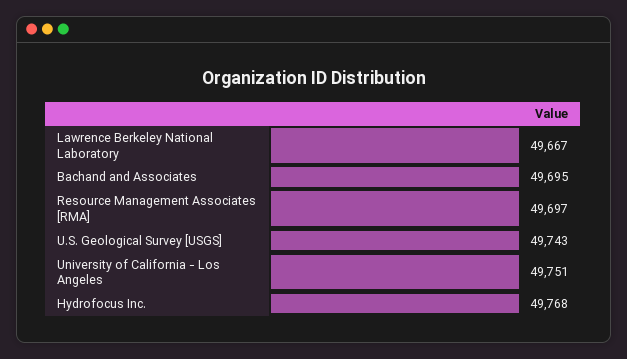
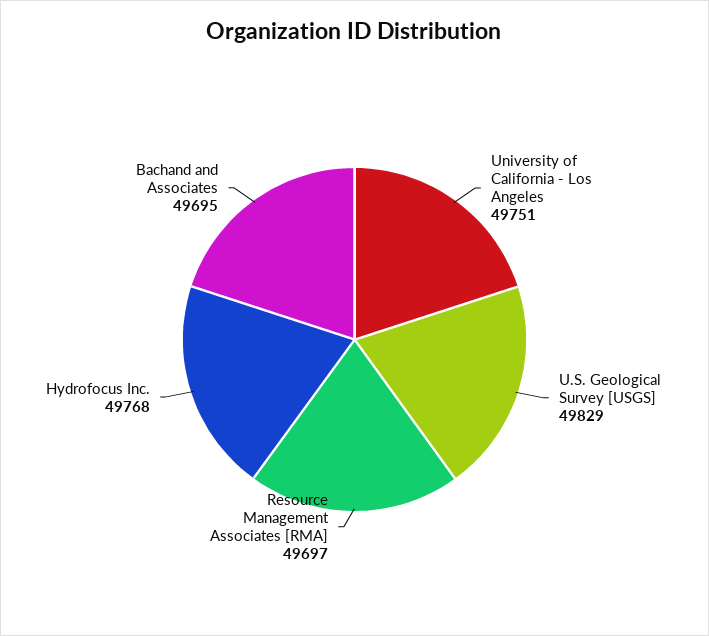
  {
-   "Lawrence Berkeley National Laboratory": 49667,
    "Bachand and Associates": 49695,
    "Resource Management Associates [RMA]": 49697,
-   "U.S. Geological Survey [USGS]": 49743,
+   "U.S. Geological Survey [USGS]": 49829,
    "University of California - Los Angeles": 49751,
    "Hydrofocus Inc.": 49768
  }

